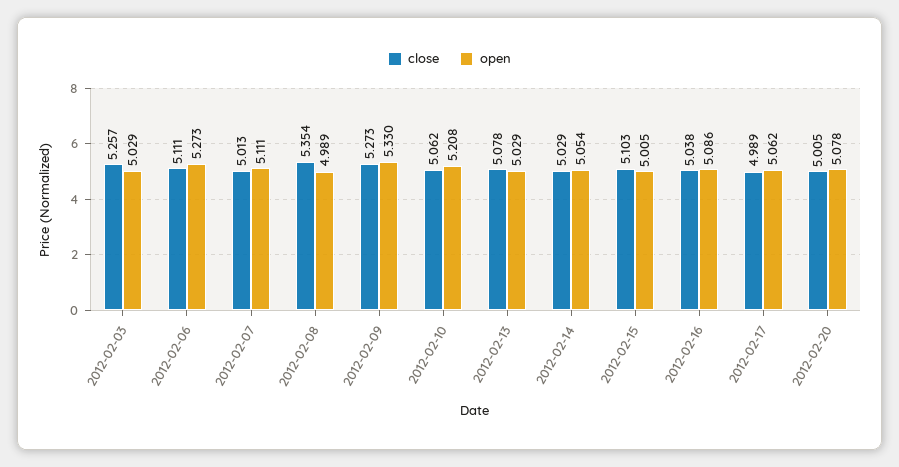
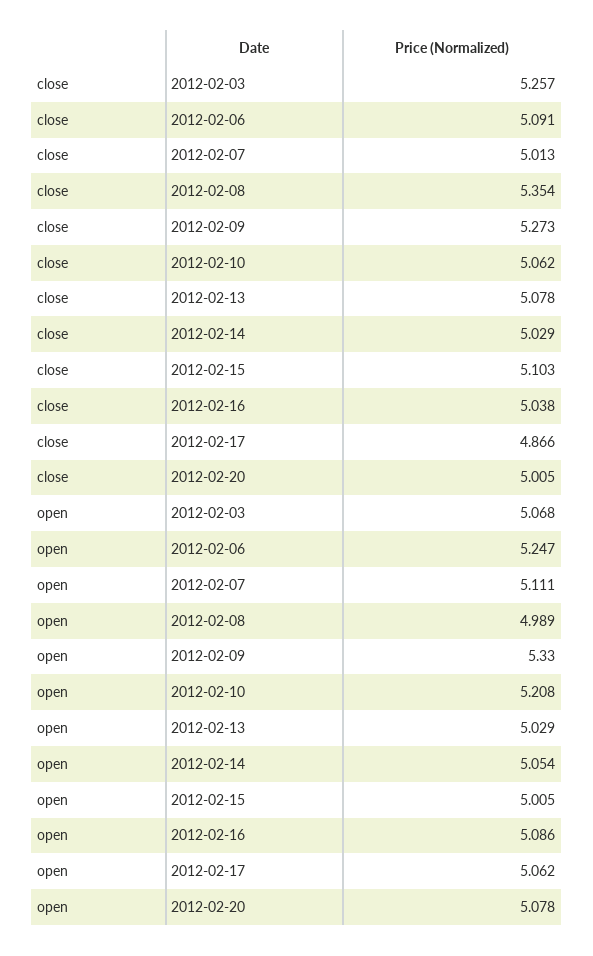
  {
    "close": {
      "2012-02-03": 5.257,
-     "2012-02-06": 5.111,
+     "2012-02-06": 5.091,
      "2012-02-07": 5.013,
      "2012-02-08": 5.354,
      "2012-02-09": 5.273,
      "2012-02-10": 5.062,
      "2012-02-13": 5.078,
      "2012-02-14": 5.029,
      "2012-02-15": 5.103,
      "2012-02-16": 5.038,
-     "2012-02-17": 4.989,
+     "2012-02-17": 4.866,
      "2012-02-20": 5.005
    },
    "open": {
-     "2012-02-03": 5.029,
+     "2012-02-03": 5.068,
-     "2012-02-06": 5.273,
+     "2012-02-06": 5.247,
      "2012-02-07": 5.111,
      "2012-02-08": 4.989,
      "2012-02-09": 5.33,
      "2012-02-10": 5.208,
      "2012-02-13": 5.029,
      "2012-02-14": 5.054,
      "2012-02-15": 5.005,
      "2012-02-16": 5.086,
      "2012-02-17": 5.062,
      "2012-02-20": 5.078
    }
  }

